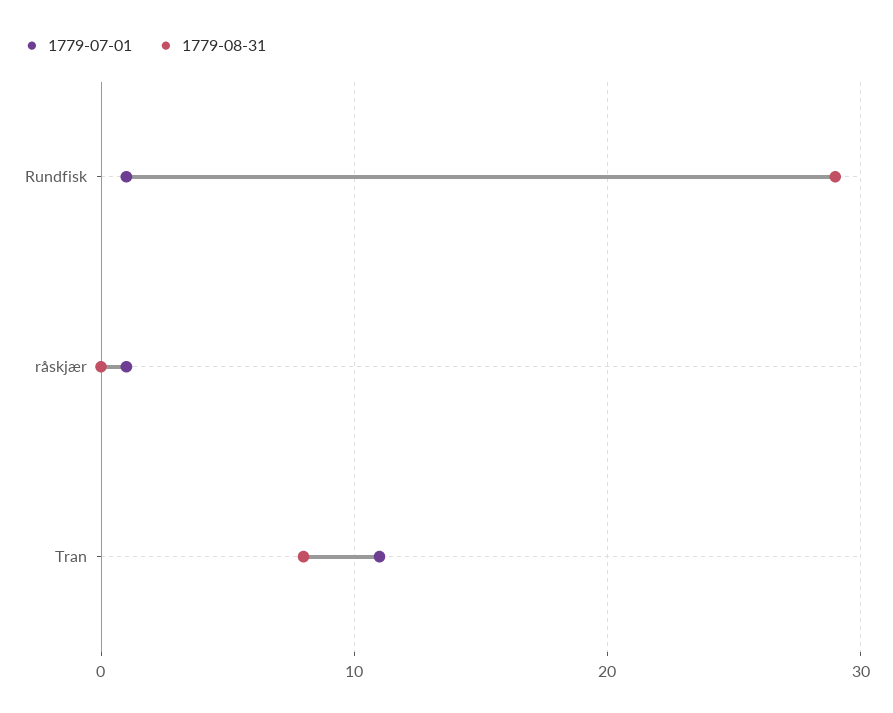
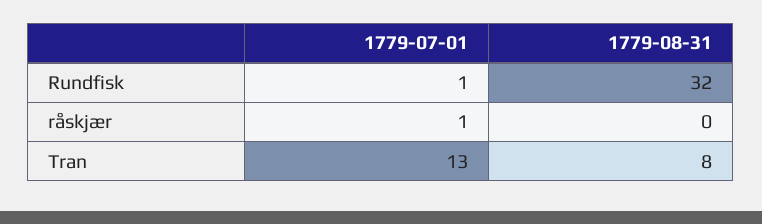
  {
    "1779-07-01": {
      "Rundfisk": 1,
      "råskjær": 1,
-     "Tran": 11
+     "Tran": 13
    },
    "1779-08-31": {
-     "Rundfisk": 29,
+     "Rundfisk": 32,
      "råskjær": 0,
      "Tran": 8
    }
  }

